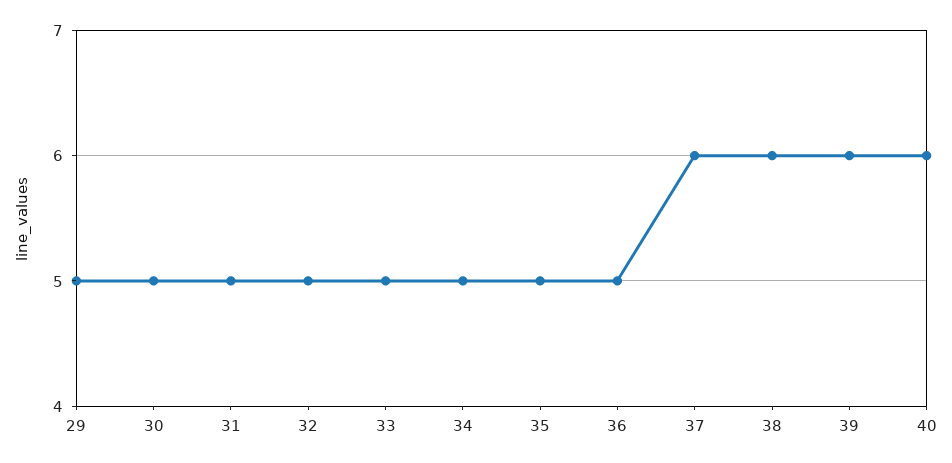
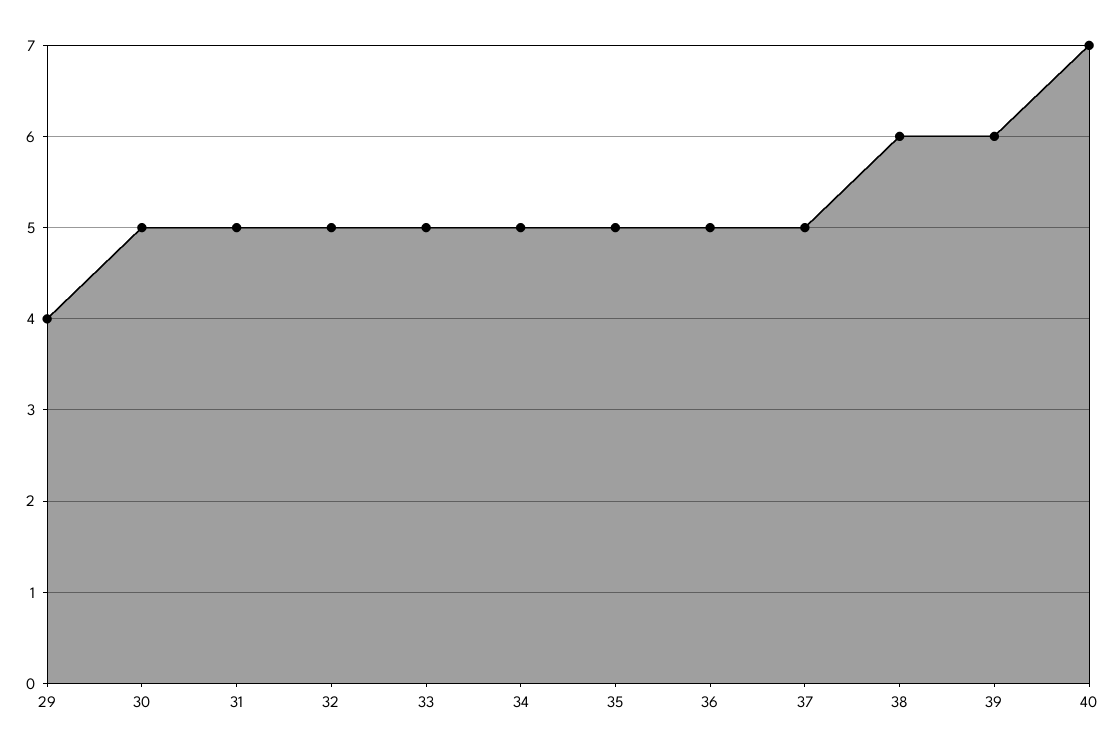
  {
-   "29": 5,
+   "29": 4,
    "30": 5,
    "31": 5,
    "32": 5,
    "33": 5,
    "34": 5,
    "35": 5,
    "36": 5,
-   "37": 6,
+   "37": 5,
    "38": 6,
    "39": 6,
-   "40": 6
+   "40": 7
  }

